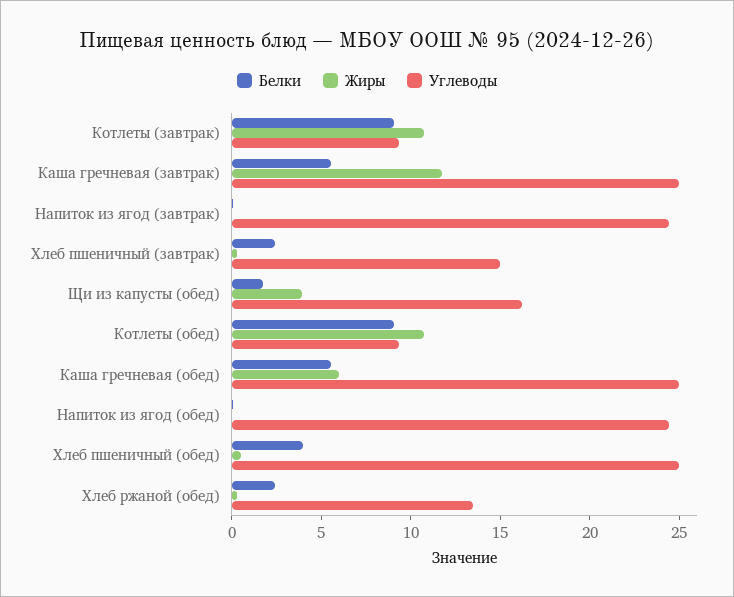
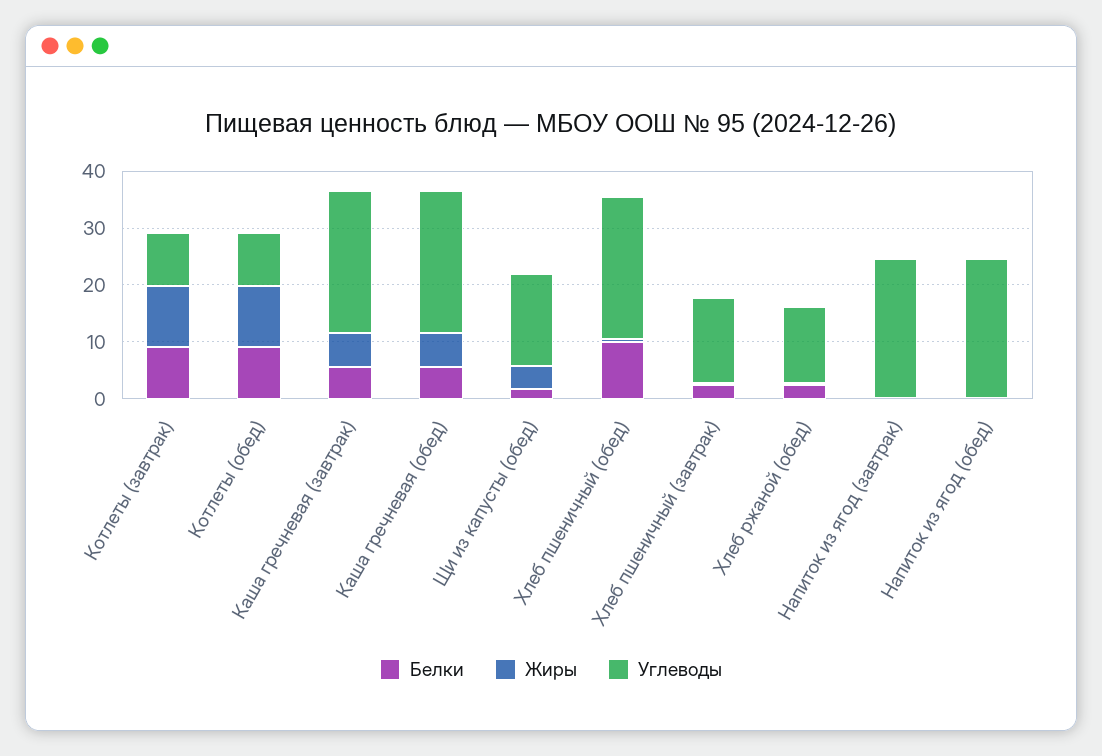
  {
    "Белки": {
      "Котлеты (завтрак)": 9,
      "Каша гречневая (завтрак)": 6,
      "Напиток из ягод (завтрак)": 0,
      "Хлеб пшеничный (завтрак)": 2,
      "Щи из капусты (обед)": 2,
      "Котлеты (обед)": 9,
      "Каша гречневая (обед)": 6,
      "Напиток из ягод (обед)": 0,
-     "Хлеб пшеничный (обед)": 4,
+     "Хлеб пшеничный (обед)": 10,
      "Хлеб ржаной (обед)": 2
    },
    "Жиры": {
      "Котлеты (завтрак)": 11,
-     "Каша гречневая (завтрак)": 12,
+     "Каша гречневая (завтрак)": 6,
      "Напиток из ягод (завтрак)": 0,
      "Хлеб пшеничный (завтрак)": 0,
      "Щи из капусты (обед)": 4,
      "Котлеты (обед)": 11,
      "Каша гречневая (обед)": 6,
      "Напиток из ягод (обед)": 0,
      "Хлеб пшеничный (обед)": 1,
      "Хлеб ржаной (обед)": 0
    },
    "Углеводы": {
      "Котлеты (завтрак)": 9,
      "Каша гречневая (завтрак)": 25,
      "Напиток из ягод (завтрак)": 24,
      "Хлеб пшеничный (завтрак)": 15,
      "Щи из капусты (обед)": 16,
      "Котлеты (обед)": 9,
      "Каша гречневая (обед)": 25,
      "Напиток из ягод (обед)": 24,
      "Хлеб пшеничный (обед)": 25,
      "Хлеб ржаной (обед)": 14
    }
  }

